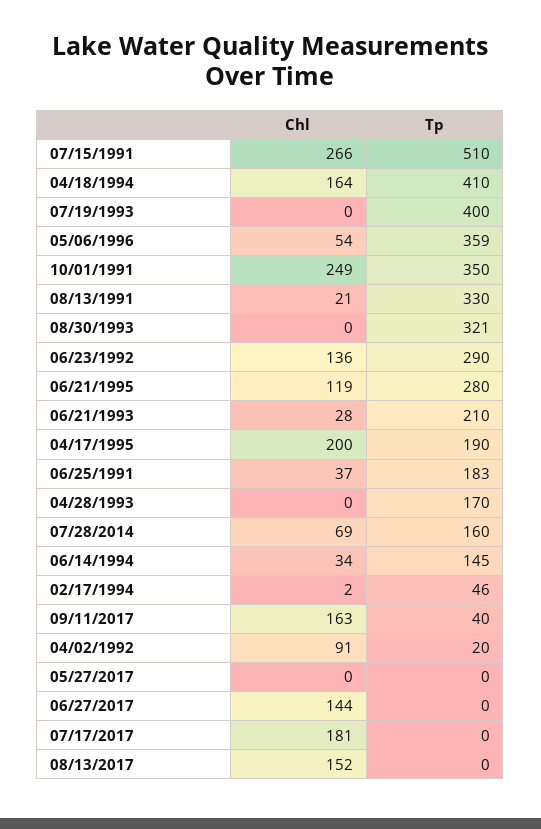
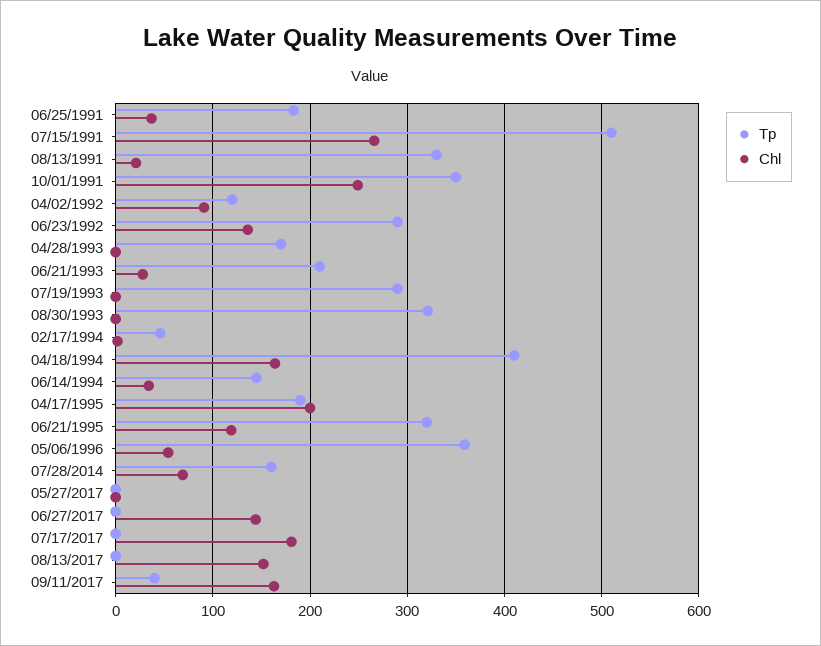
  {
    "Chl": {
      "07/15/1991": 266,
      "04/18/1994": 164,
      "07/19/1993": 0,
      "05/06/1996": 54,
      "10/01/1991": 249,
      "08/13/1991": 21,
      "08/30/1993": 0,
      "06/23/1992": 136,
      "06/21/1995": 119,
      "06/21/1993": 28,
      "04/17/1995": 200,
      "06/25/1991": 37,
      "04/28/1993": 0,
      "07/28/2014": 69,
      "06/14/1994": 34,
      "02/17/1994": 2,
      "09/11/2017": 163,
      "04/02/1992": 91,
      "05/27/2017": 0,
      "06/27/2017": 144,
      "07/17/2017": 181,
      "08/13/2017": 152
    },
    "Tp": {
      "07/15/1991": 510,
      "04/18/1994": 410,
-     "07/19/1993": 400,
+     "07/19/1993": 290,
      "05/06/1996": 359,
      "10/01/1991": 350,
      "08/13/1991": 330,
      "08/30/1993": 321,
      "06/23/1992": 290,
-     "06/21/1995": 280,
+     "06/21/1995": 320,
      "06/21/1993": 210,
      "04/17/1995": 190,
      "06/25/1991": 183,
      "04/28/1993": 170,
      "07/28/2014": 160,
      "06/14/1994": 145,
      "02/17/1994": 46,
      "09/11/2017": 40,
-     "04/02/1992": 20,
+     "04/02/1992": 120,
      "05/27/2017": 0,
      "06/27/2017": 0,
      "07/17/2017": 0,
      "08/13/2017": 0
    }
  }

